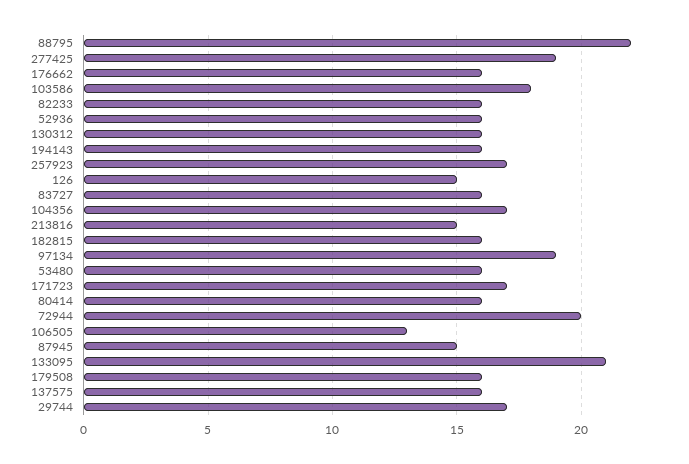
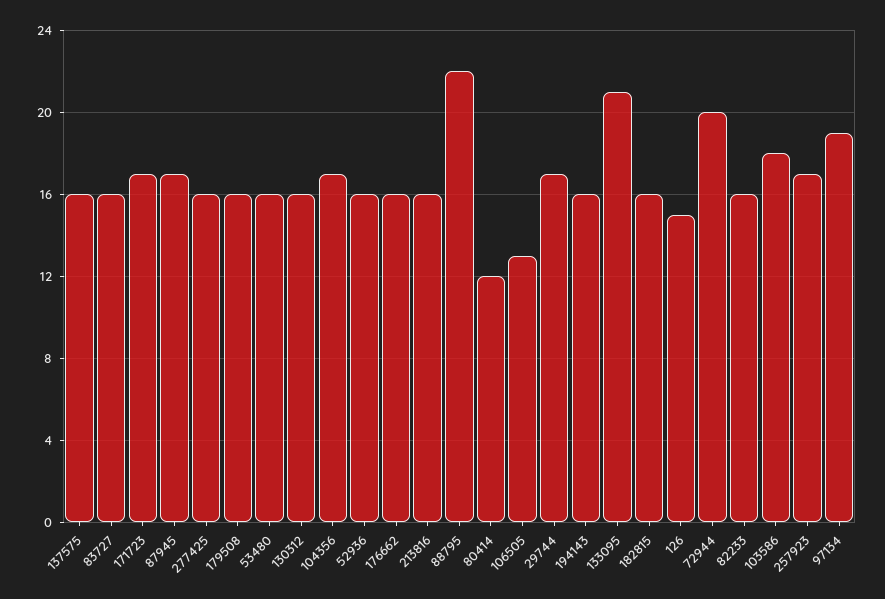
  {
    "88795": 22,
-   "277425": 19,
+   "277425": 16,
    "176662": 16,
    "103586": 18,
    "82233": 16,
    "52936": 16,
    "130312": 16,
    "194143": 16,
    "257923": 17,
    "126": 15,
    "83727": 16,
    "104356": 17,
-   "213816": 15,
+   "213816": 16,
    "182815": 16,
    "97134": 19,
    "53480": 16,
    "171723": 17,
-   "80414": 16,
+   "80414": 12,
    "72944": 20,
    "106505": 13,
-   "87945": 15,
+   "87945": 17,
    "133095": 21,
    "179508": 16,
    "137575": 16,
    "29744": 17
  }

